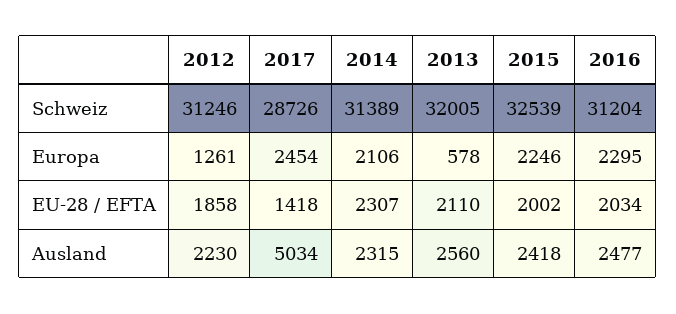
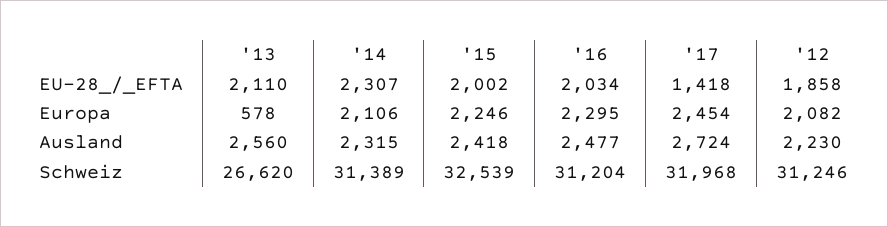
  {
    "2012": {
      "Schweiz": 31246,
-     "Europa": 1261,
+     "Europa": 2082,
      "EU-28 / EFTA": 1858,
      "Ausland": 2230
    },
    "2017": {
-     "Schweiz": 28726,
+     "Schweiz": 31968,
      "Europa": 2454,
      "EU-28 / EFTA": 1418,
-     "Ausland": 5034
+     "Ausland": 2724
    },
    "2014": {
      "Schweiz": 31389,
      "Europa": 2106,
      "EU-28 / EFTA": 2307,
      "Ausland": 2315
    },
    "2013": {
-     "Schweiz": 32005,
+     "Schweiz": 26620,
      "Europa": 578,
      "EU-28 / EFTA": 2110,
      "Ausland": 2560
    },
    "2015": {
      "Schweiz": 32539,
      "Europa": 2246,
      "EU-28 / EFTA": 2002,
      "Ausland": 2418
    },
    "2016": {
      "Schweiz": 31204,
      "Europa": 2295,
      "EU-28 / EFTA": 2034,
      "Ausland": 2477
    }
  }

